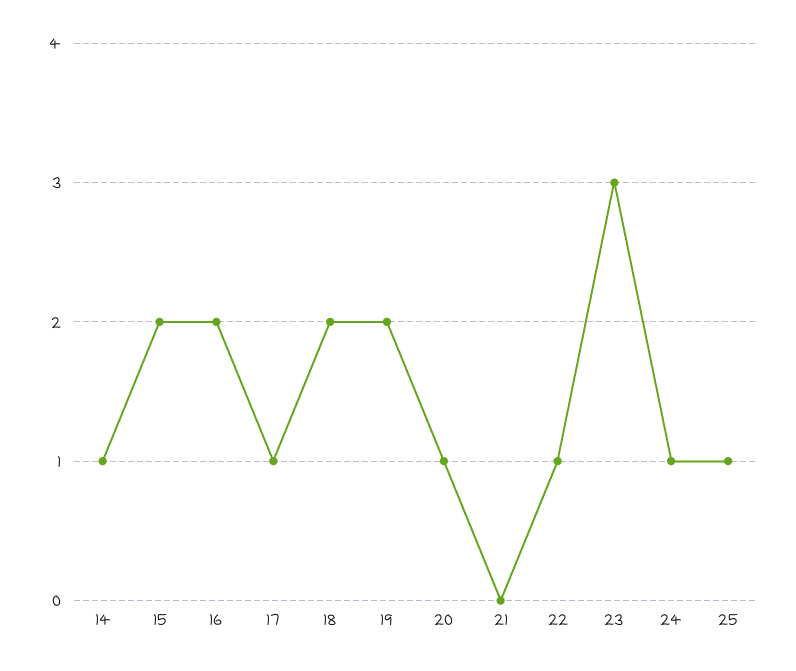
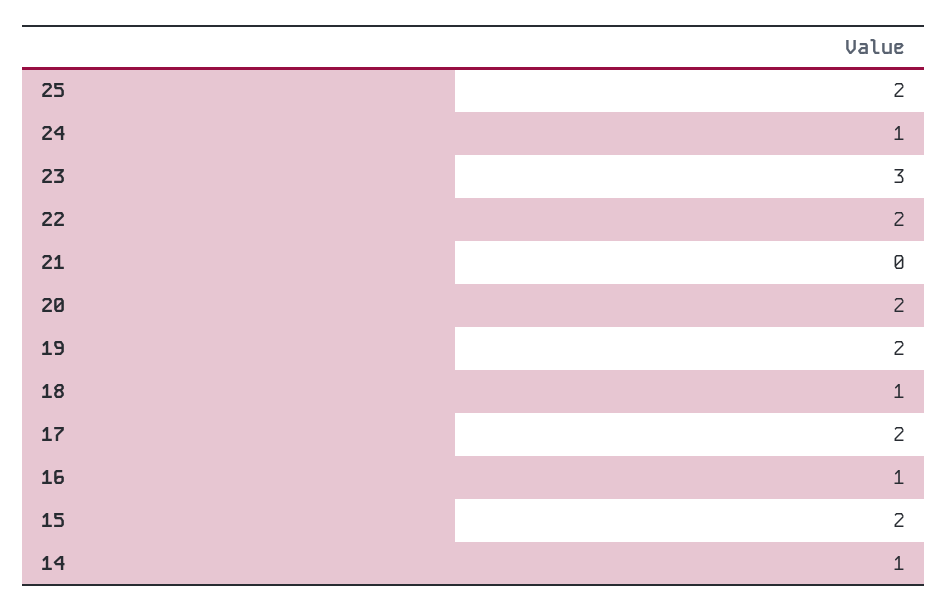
  {
    "14": 1,
    "15": 2,
-   "16": 2,
+   "16": 1,
-   "17": 1,
+   "17": 2,
-   "18": 2,
+   "18": 1,
    "19": 2,
-   "20": 1,
+   "20": 2,
    "21": 0,
-   "22": 1,
+   "22": 2,
    "23": 3,
    "24": 1,
-   "25": 1
+   "25": 2
  }

